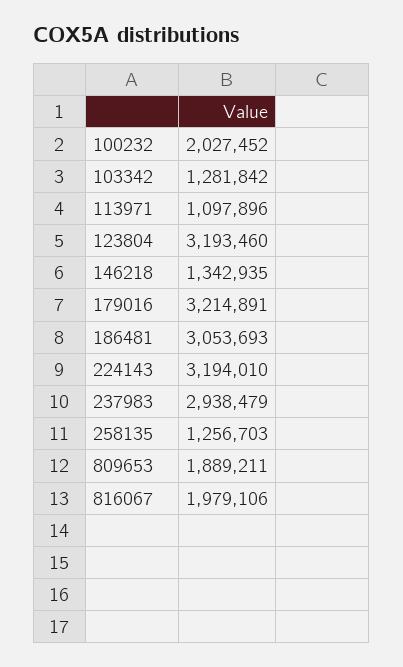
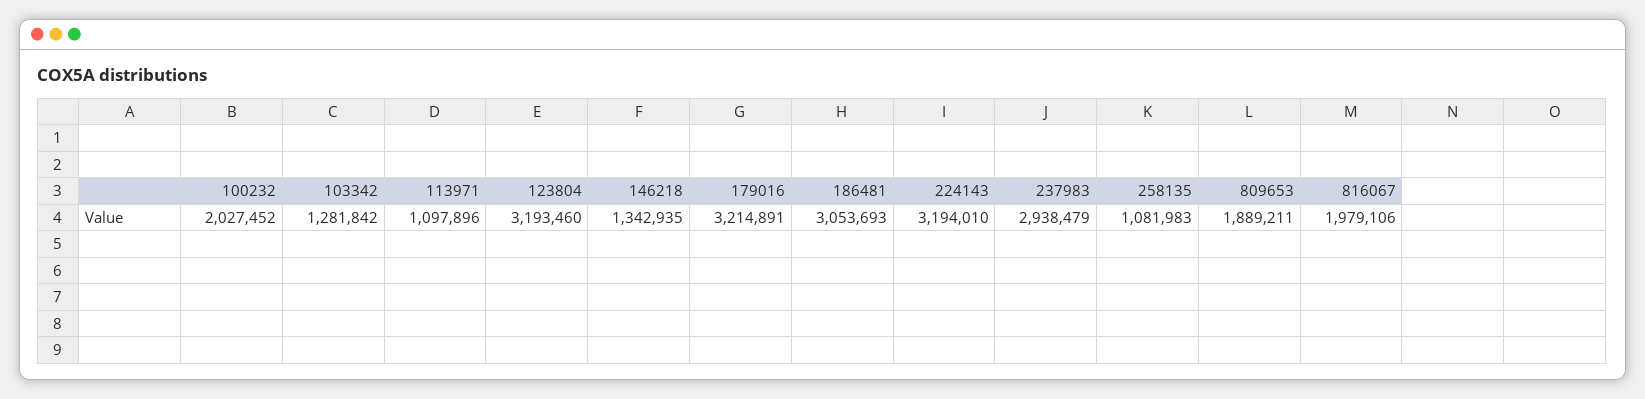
  {
    "100232": 2027452,
    "103342": 1281842,
    "113971": 1097896,
    "123804": 3193460,
    "146218": 1342935,
    "179016": 3214891,
    "186481": 3053693,
    "224143": 3194010,
    "237983": 2938479,
-   "258135": 1256703,
+   "258135": 1081983,
    "809653": 1889211,
    "816067": 1979106
  }

